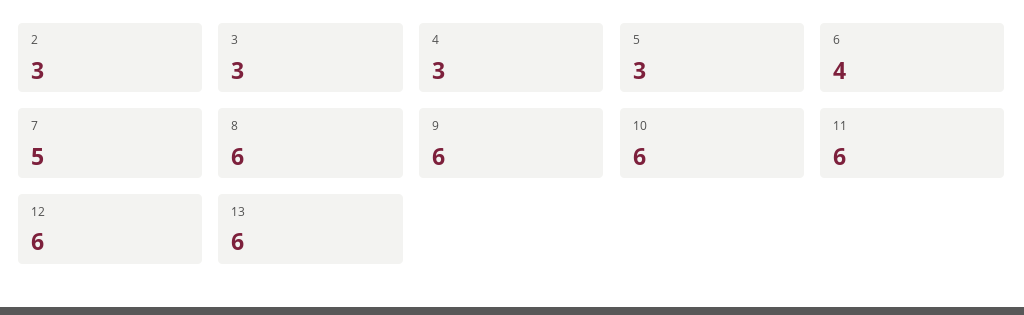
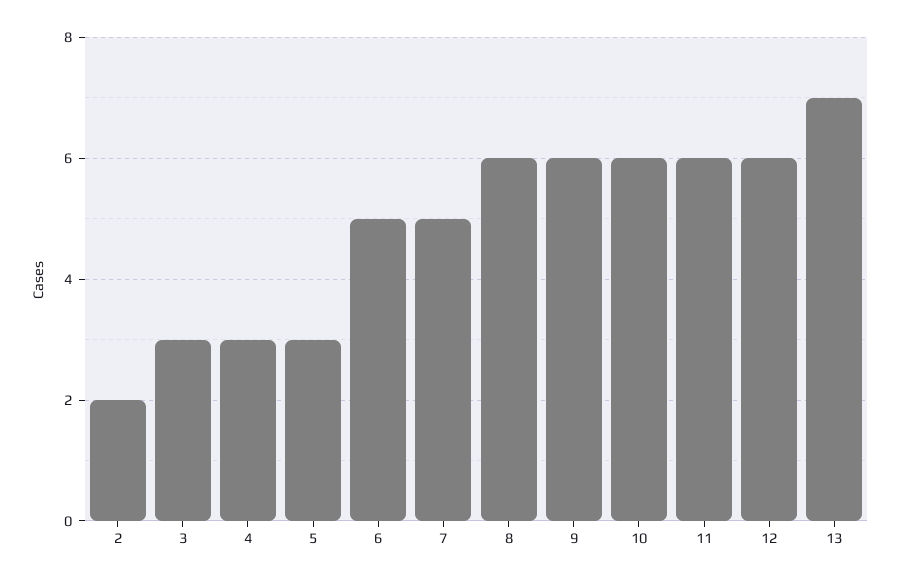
  {
-   "2": 3,
+   "2": 2,
    "3": 3,
    "4": 3,
    "5": 3,
-   "6": 4,
+   "6": 5,
    "7": 5,
    "8": 6,
    "9": 6,
    "10": 6,
    "11": 6,
    "12": 6,
-   "13": 6
+   "13": 7
  }

